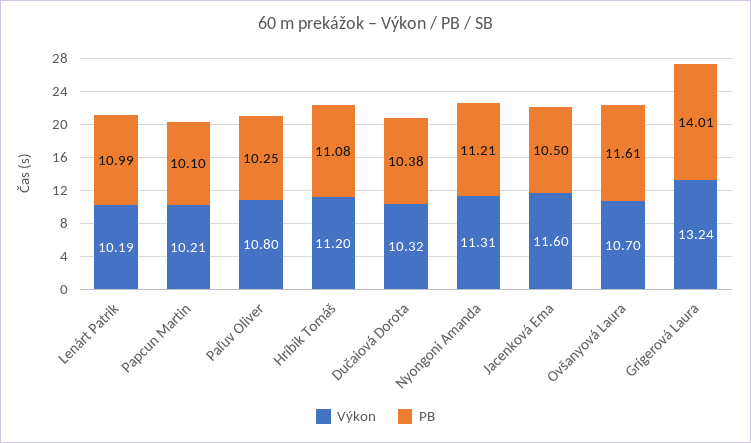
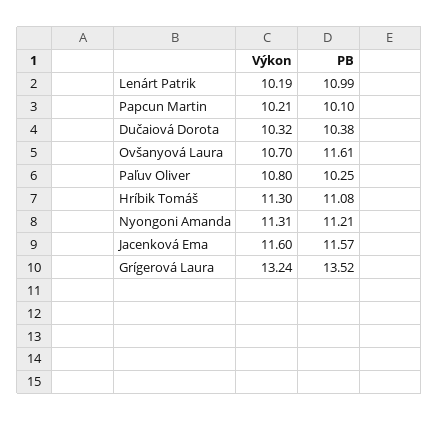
  {
    "Výkon": {
      "Lenárt Patrik": 10.19,
      "Papcun Martin": 10.21,
      "Paľuv Oliver": 10.8,
-     "Hríbik Tomáš": 11.2,
+     "Hríbik Tomáš": 11.3,
      "Dučaiová Dorota": 10.32,
      "Nyongoni Amanda": 11.31,
      "Jacenková Ema": 11.6,
      "Ovšanyová Laura": 10.7,
      "Grígerová Laura": 13.24
    },
    "PB": {
      "Lenárt Patrik": 10.99,
      "Papcun Martin": 10.1,
      "Paľuv Oliver": 10.25,
      "Hríbik Tomáš": 11.08,
      "Dučaiová Dorota": 10.38,
      "Nyongoni Amanda": 11.21,
-     "Jacenková Ema": 10.5,
+     "Jacenková Ema": 11.57,
      "Ovšanyová Laura": 11.61,
-     "Grígerová Laura": 14.01
+     "Grígerová Laura": 13.52
    }
  }

